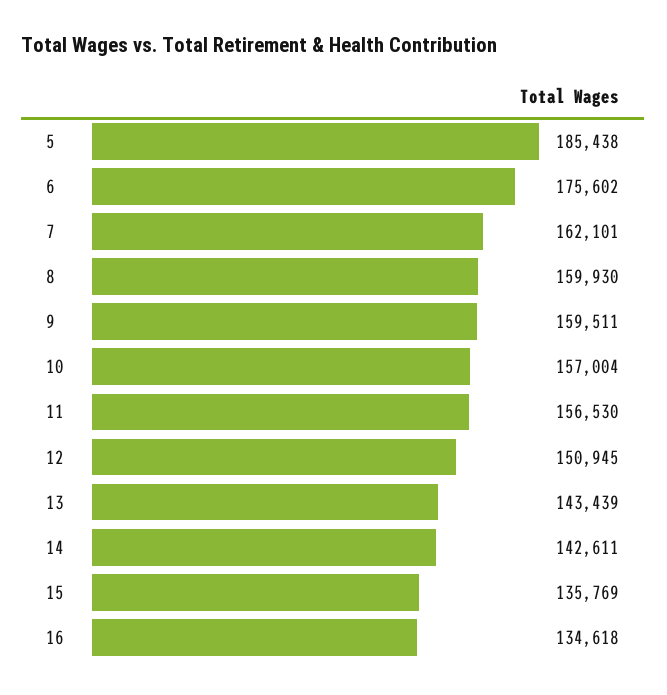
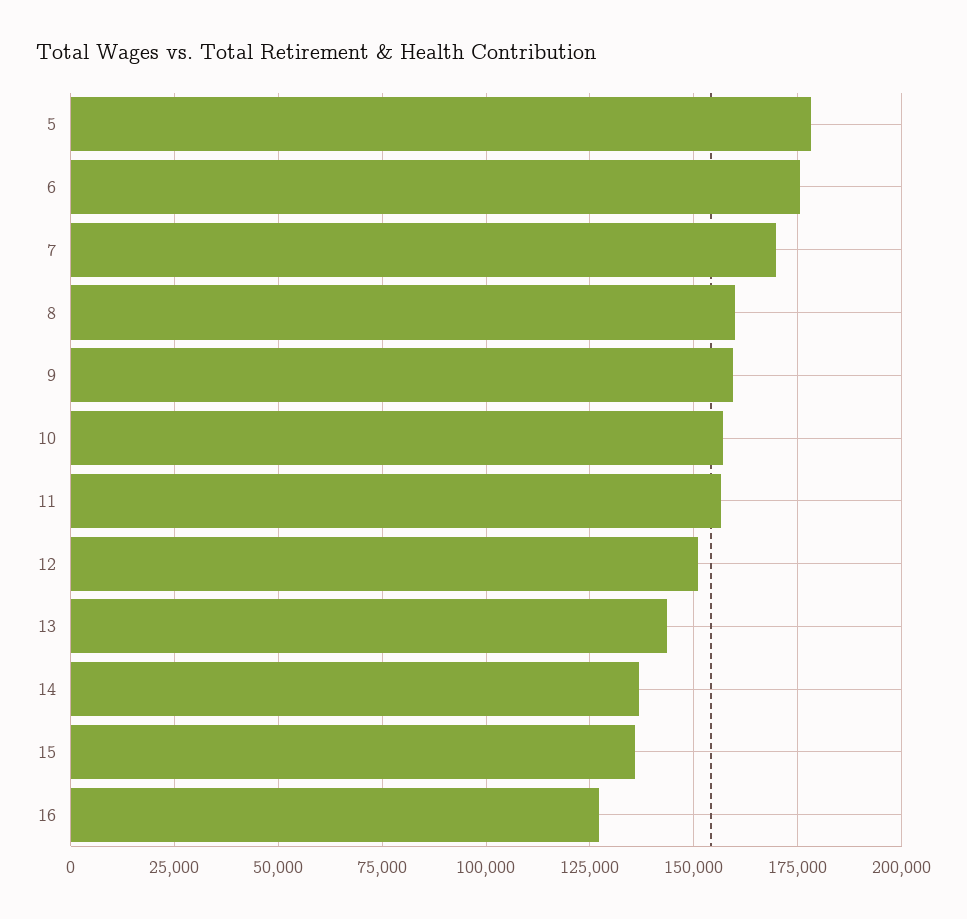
  {
-   "5": 185438,
+   "5": 177500,
    "6": 175602,
-   "7": 162101,
+   "7": 170000,
    "8": 159930,
    "9": 159511,
    "10": 157004,
    "11": 156530,
    "12": 150945,
    "13": 143439,
-   "14": 142611,
+   "14": 137500,
    "15": 135769,
-   "16": 134618
+   "16": 127500
  }

